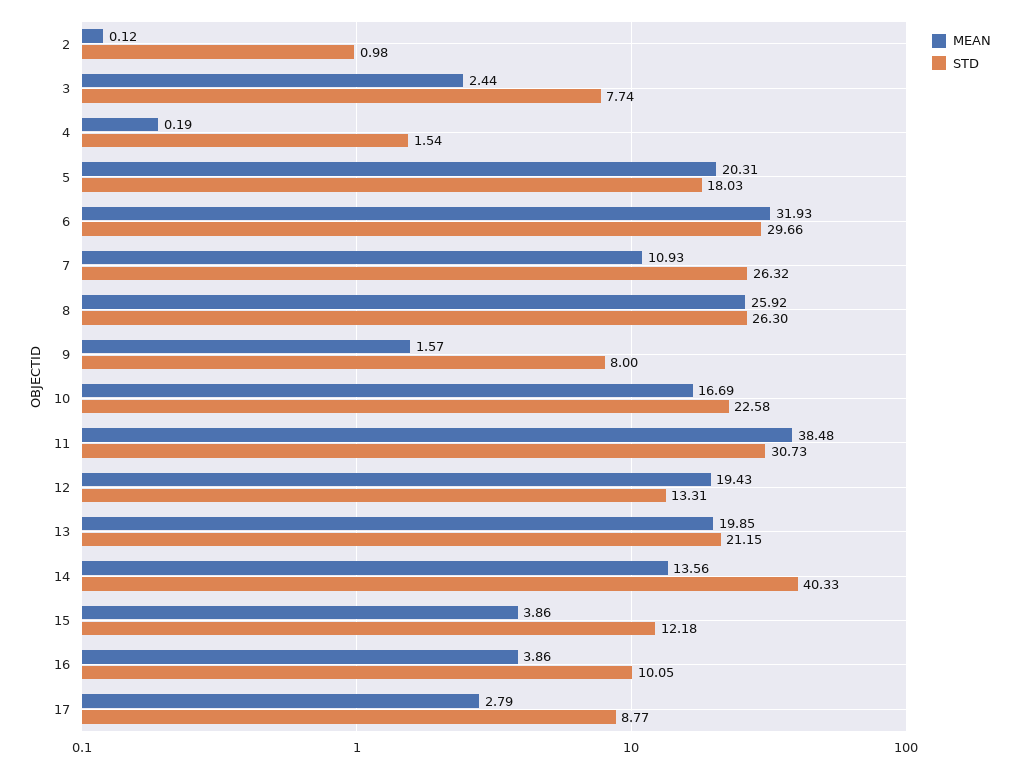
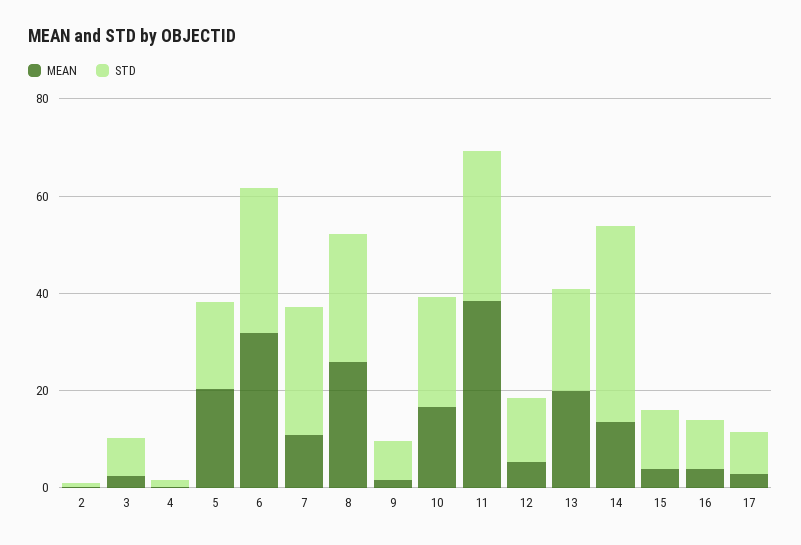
  {
    "MEAN": {
      "2": 0.12,
      "3": 2.44,
      "4": 0.19,
      "5": 20.31,
      "6": 31.93,
      "7": 10.93,
      "8": 25.92,
      "9": 1.57,
      "10": 16.69,
      "11": 38.48,
-     "12": 19.43,
+     "12": 5,
      "13": 19.85,
      "14": 13.56,
      "15": 3.86,
      "16": 3.86,
      "17": 2.79
    },
    "STD": {
      "2": 0.98,
      "3": 7.74,
      "4": 1.54,
      "5": 18.03,
      "6": 29.66,
      "7": 26.32,
      "8": 26.3,
      "9": 8,
      "10": 22.58,
      "11": 30.73,
      "12": 13.31,
      "13": 21.15,
      "14": 40.33,
      "15": 12.18,
      "16": 10.05,
      "17": 8.77
    }
  }

